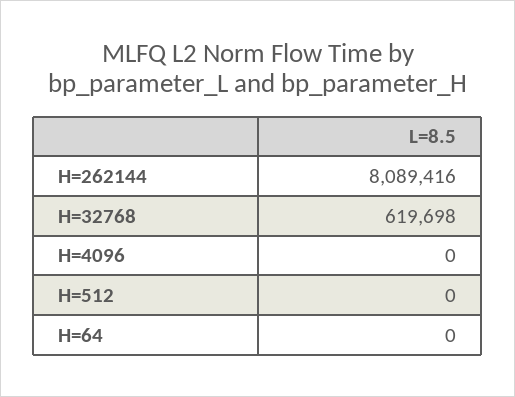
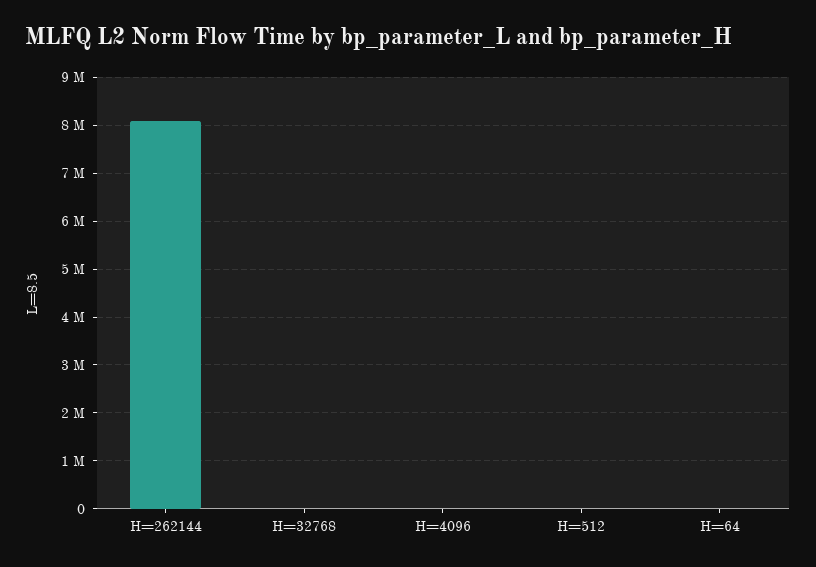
  {
    "H=262144": 8089416,
-   "H=32768": 619698,
+   "H=32768": 0,
    "H=4096": 0,
    "H=512": 0,
    "H=64": 0
  }

